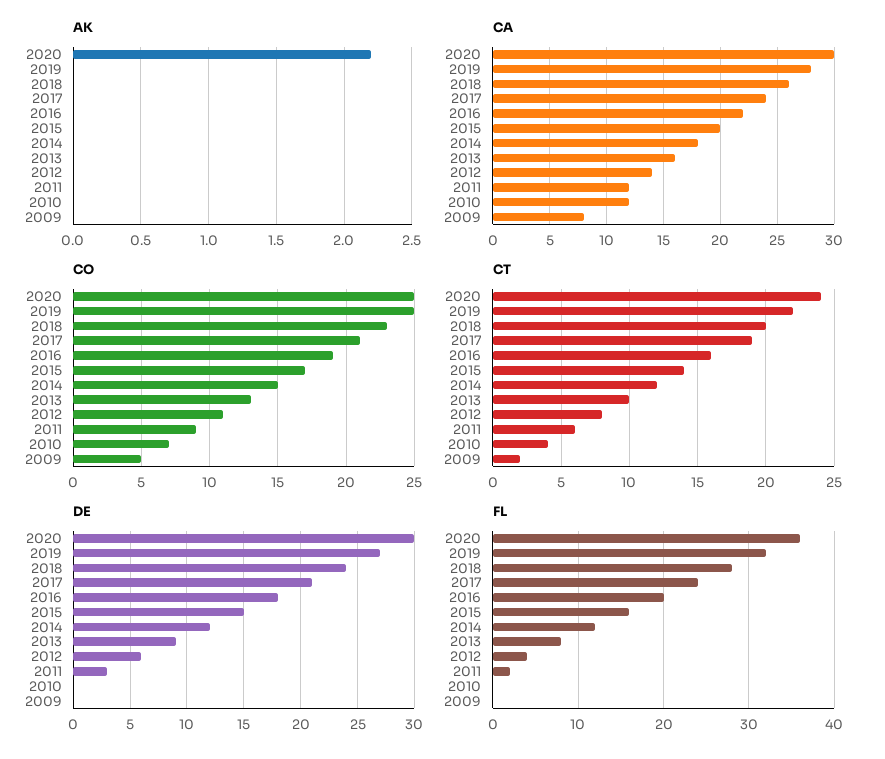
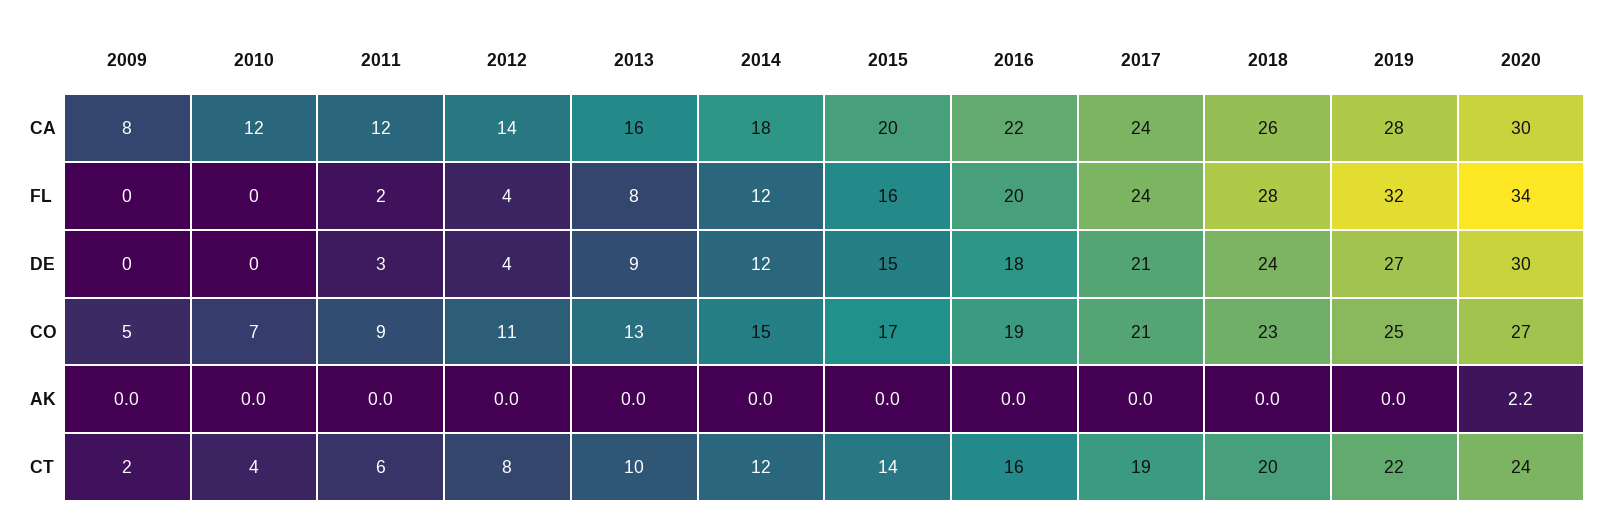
  {
    "AK": {
      "2020": 2.2,
      "2019": 0,
      "2018": 0,
      "2017": 0,
      "2016": 0,
      "2015": 0,
      "2014": 0,
      "2013": 0,
      "2012": 0,
      "2011": 0,
      "2010": 0,
      "2009": 0
    },
    "CA": {
      "2020": 30,
      "2019": 28,
      "2018": 26,
      "2017": 24,
      "2016": 22,
      "2015": 20,
      "2014": 18,
      "2013": 16,
      "2012": 14,
      "2011": 12,
      "2010": 12,
      "2009": 8
    },
    "CO": {
-     "2020": 25,
+     "2020": 27,
      "2019": 25,
      "2018": 23,
      "2017": 21,
      "2016": 19,
      "2015": 17,
      "2014": 15,
      "2013": 13,
      "2012": 11,
      "2011": 9,
      "2010": 7,
      "2009": 5
    },
    "CT": {
      "2020": 24,
      "2019": 22,
      "2018": 20,
      "2017": 19,
      "2016": 16,
      "2015": 14,
      "2014": 12,
      "2013": 10,
      "2012": 8,
      "2011": 6,
      "2010": 4,
      "2009": 2
    },
    "DE": {
      "2020": 30,
      "2019": 27,
      "2018": 24,
      "2017": 21,
      "2016": 18,
      "2015": 15,
      "2014": 12,
      "2013": 9,
-     "2012": 6,
+     "2012": 4,
      "2011": 3,
      "2010": 0,
      "2009": 0
    },
    "FL": {
-     "2020": 36,
+     "2020": 34,
      "2019": 32,
      "2018": 28,
      "2017": 24,
      "2016": 20,
      "2015": 16,
      "2014": 12,
      "2013": 8,
      "2012": 4,
      "2011": 2,
      "2010": 0,
      "2009": 0
    }
  }

